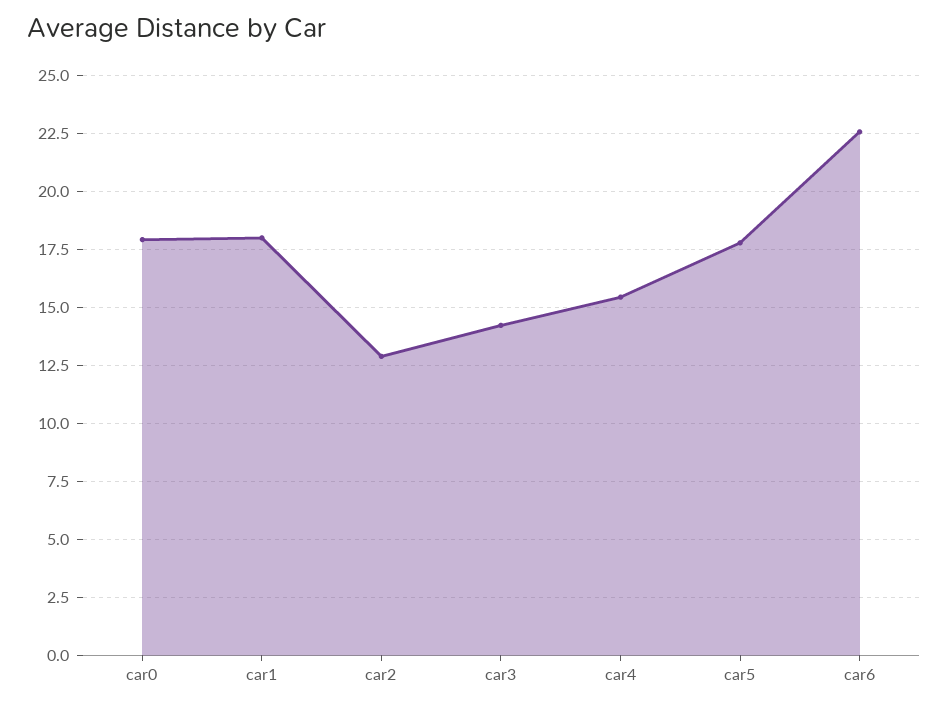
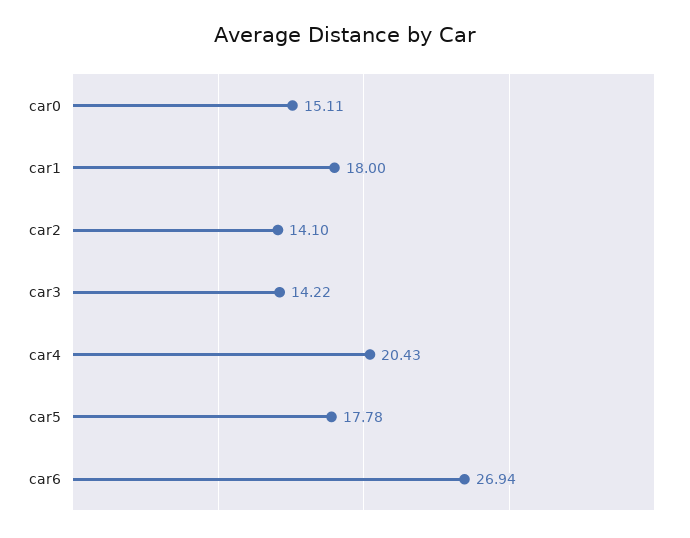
  {
-   "car0": 18,
+   "car0": 15.11,
    "car1": 18,
-   "car2": 13,
+   "car2": 14.1,
    "car3": 14.22,
-   "car4": 15.5,
+   "car4": 20.43,
    "car5": 17.78,
-   "car6": 22.5
+   "car6": 26.94
  }

